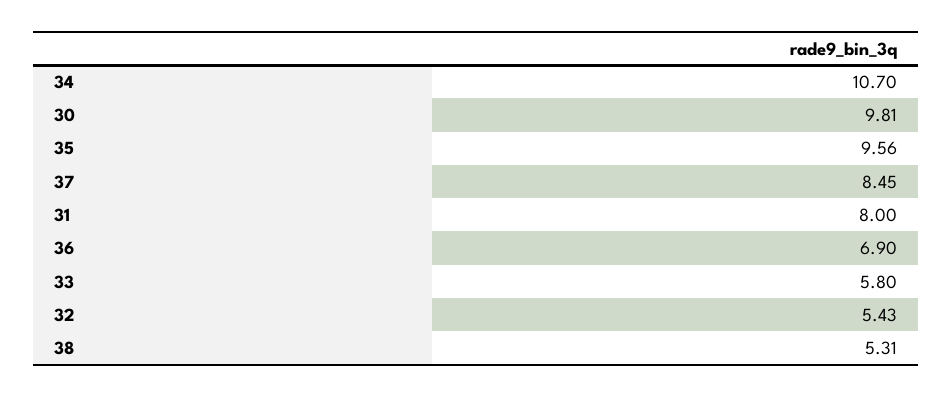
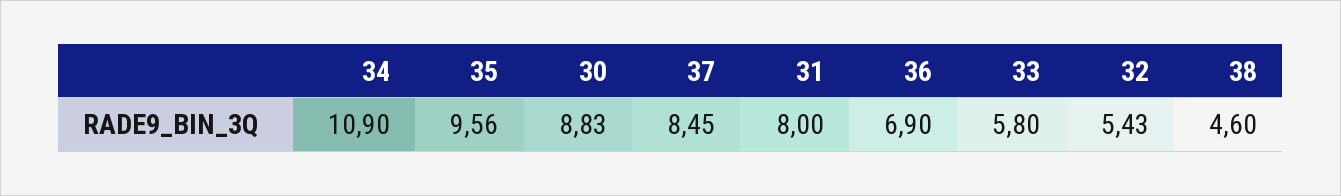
  {
-   "34": 10.7,
+   "34": 10.9,
-   "30": 9.81,
+   "30": 8.83,
    "35": 9.56,
    "37": 8.45,
    "31": 8,
    "36": 6.9,
    "33": 5.8,
    "32": 5.43,
-   "38": 5.31
+   "38": 4.6
  }

